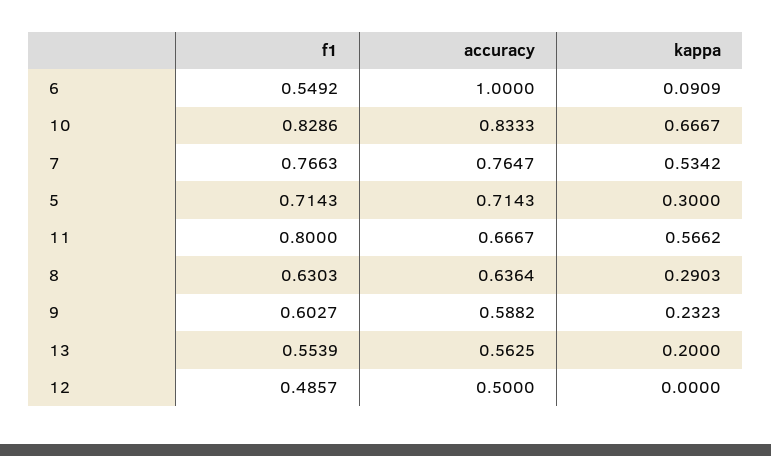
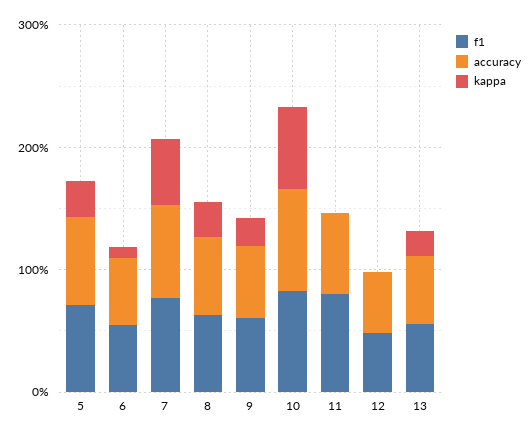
  {
    "f1": {
      "6": 0.5492,
      "10": 0.8286,
      "7": 0.7663,
      "5": 0.7143,
      "11": 0.8,
      "8": 0.6303,
      "9": 0.6027,
      "13": 0.5539,
      "12": 0.4857
    },
    "accuracy": {
-     "6": 1,
+     "6": 0.6,
      "10": 0.8333,
      "7": 0.7647,
      "5": 0.7143,
      "11": 0.6667,
      "8": 0.6364,
      "9": 0.5882,
      "13": 0.5625,
      "12": 0.5
    },
    "kappa": {
      "6": 0.0909,
      "10": 0.6667,
      "7": 0.5342,
      "5": 0.3,
-     "11": 0.5662,
+     "11": 0,
      "8": 0.2903,
      "9": 0.2323,
      "13": 0.2,
      "12": 0
    }
  }

